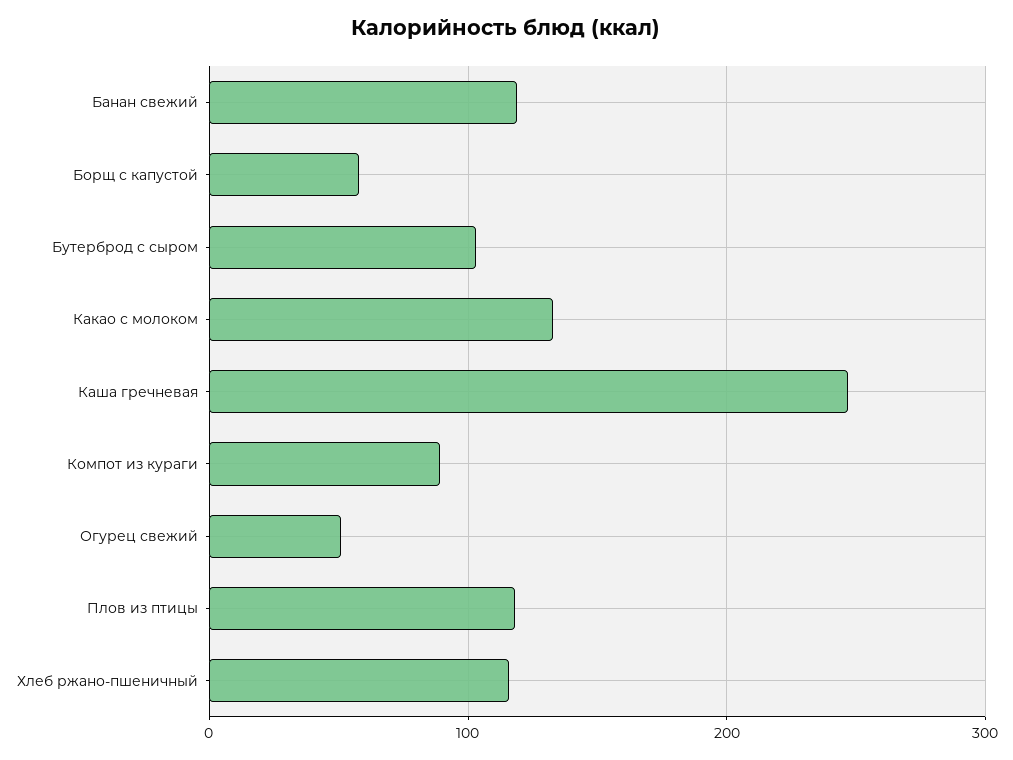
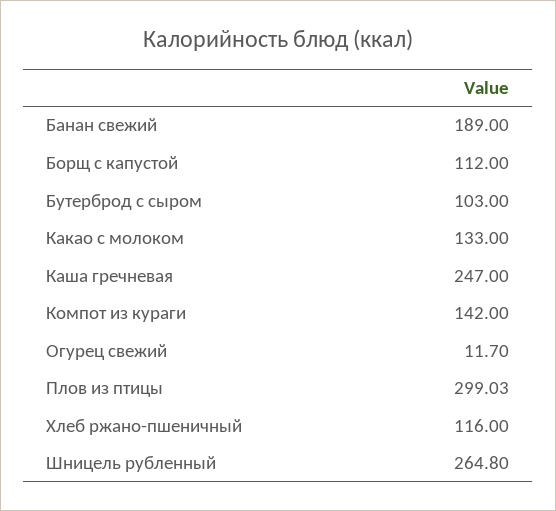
  {
-   "Банан свежий": 120,
+   "Банан свежий": 189,
-   "Борщ с капустой": 60,
+   "Борщ с капустой": 112,
    "Бутерброд с сыром": 103,
    "Какао с молоком": 133,
    "Каша гречневая": 247,
-   "Компот из кураги": 90,
+   "Компот из кураги": 142,
-   "Огурец свежий": 50,
+   "Огурец свежий": 11.7,
-   "Плов из птицы": 120,
+   "Плов из птицы": 299.03,
-   "Хлеб ржано-пшеничный": 116
+   "Хлеб ржано-пшеничный": 116,
+   "Шницель рубленный": 264.8
  }

